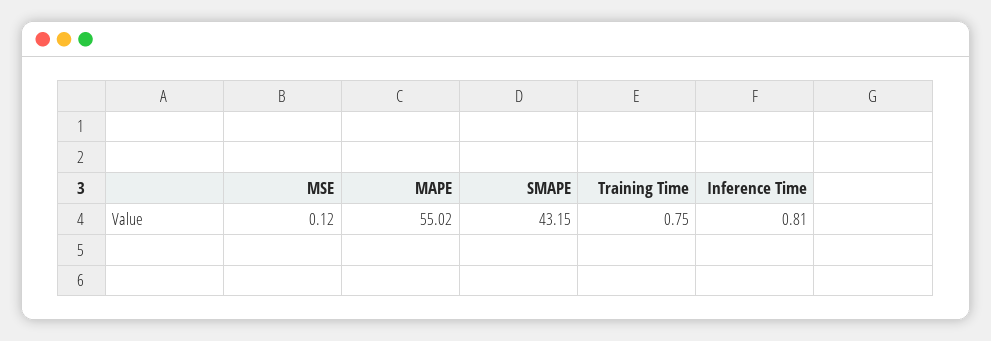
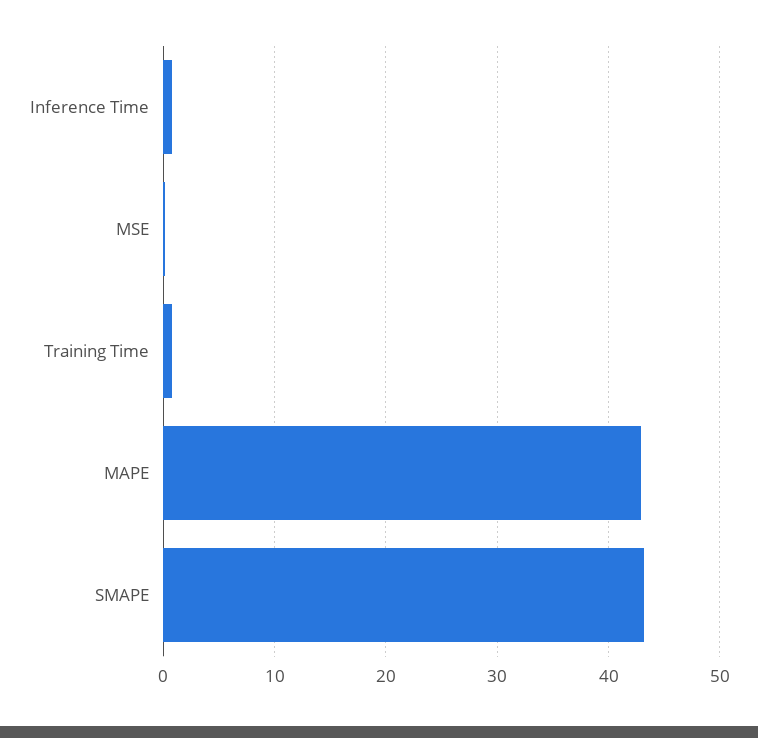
  {
    "MSE": 0.12,
-   "MAPE": 55.02,
+   "MAPE": 43,
    "SMAPE": 43.15,
    "Training Time": 0.75,
    "Inference Time": 0.81
  }

